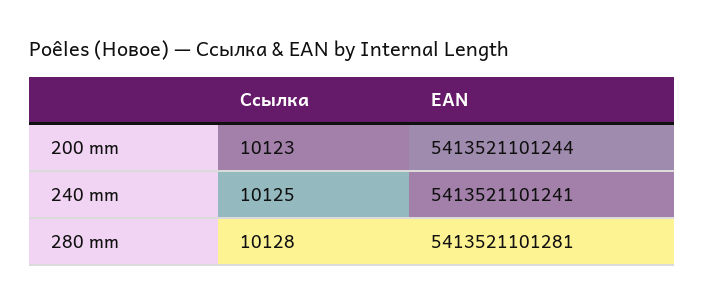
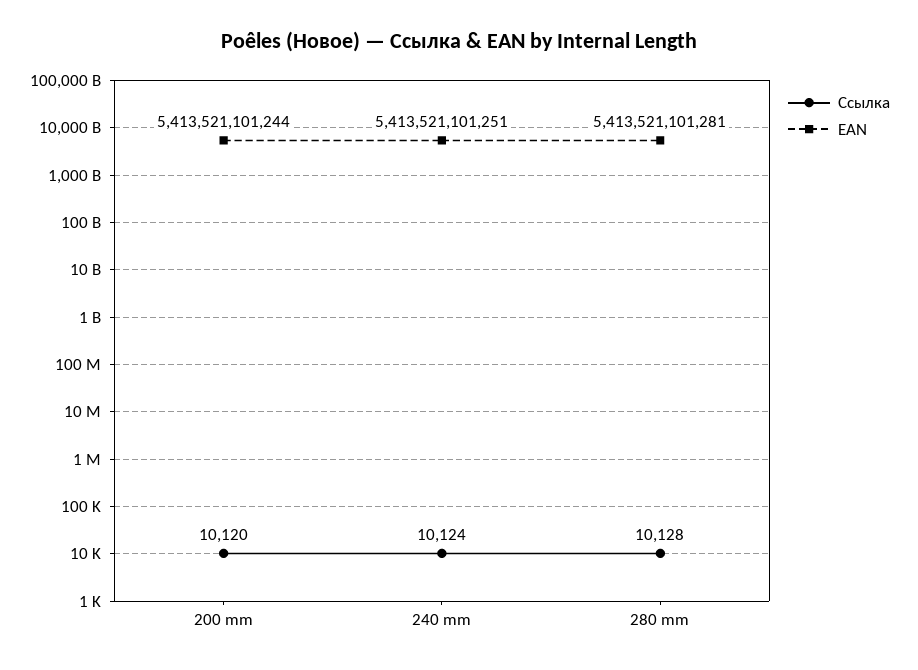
  {
    "Ссылка": {
-     "200 mm": 10123,
+     "200 mm": 10120,
-     "240 mm": 10125,
+     "240 mm": 10124,
      "280 mm": 10128
    },
    "EAN": {
      "200 mm": 5413521101244,
-     "240 mm": 5413521101241,
+     "240 mm": 5413521101251,
      "280 mm": 5413521101281
    }
  }

